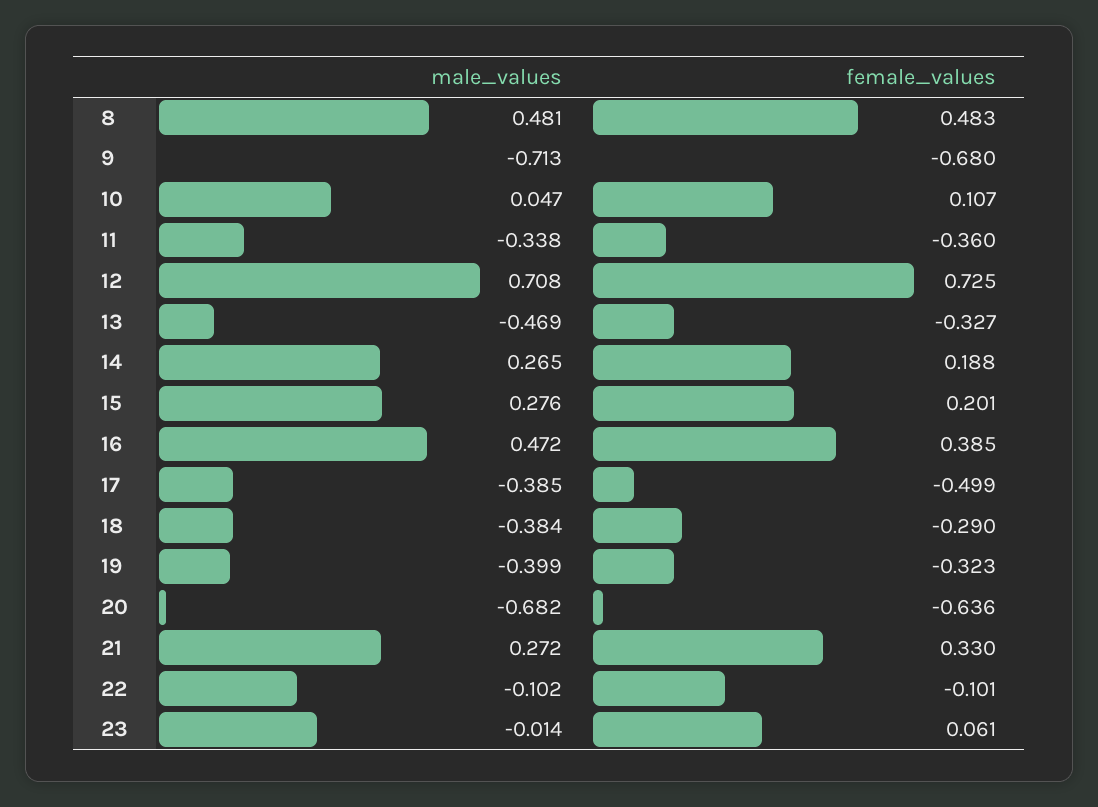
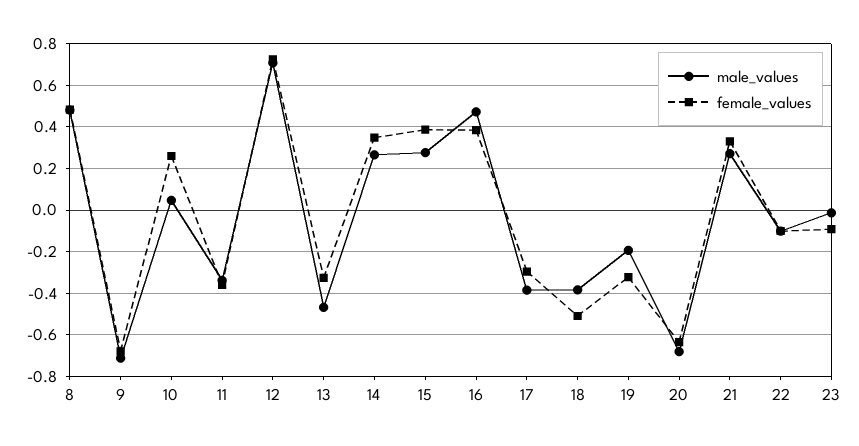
  {
    "male_values": {
      "8": 0.481,
      "9": -0.713,
      "10": 0.047,
      "11": -0.338,
      "12": 0.708,
      "13": -0.469,
      "14": 0.265,
      "15": 0.276,
      "16": 0.472,
      "17": -0.385,
      "18": -0.384,
-     "19": -0.399,
+     "19": -0.2,
      "20": -0.682,
      "21": 0.272,
      "22": -0.102,
      "23": -0.014
    },
    "female_values": {
      "8": 0.483,
      "9": -0.68,
-     "10": 0.107,
+     "10": 0.25,
      "11": -0.36,
      "12": 0.725,
      "13": -0.327,
-     "14": 0.188,
+     "14": 0.35,
-     "15": 0.201,
+     "15": 0.4,
      "16": 0.385,
-     "17": -0.499,
+     "17": -0.3,
-     "18": -0.29,
+     "18": -0.5,
      "19": -0.323,
      "20": -0.636,
      "21": 0.33,
      "22": -0.101,
-     "23": 0.061
+     "23": -0.1
    }
  }

